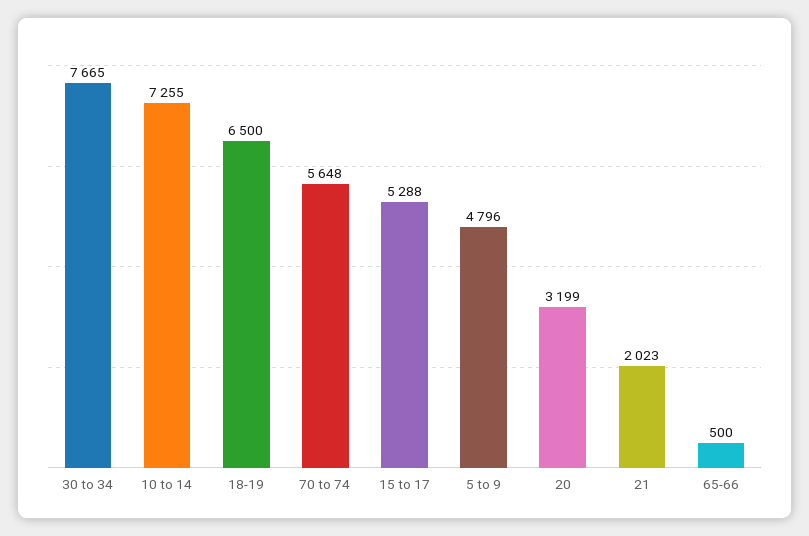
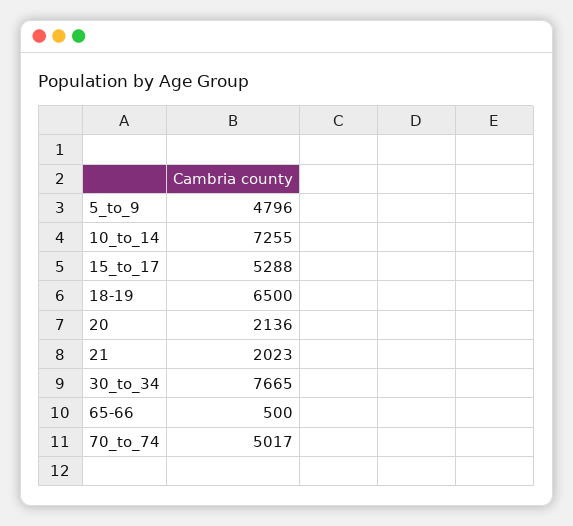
  {
    "30 to 34": 7665,
    "10 to 14": 7255,
    "18-19": 6500,
-   "70 to 74": 5648,
+   "70 to 74": 5017,
    "15 to 17": 5288,
    "5 to 9": 4796,
-   "20": 3199,
+   "20": 2136,
    "21": 2023,
    "65-66": 500
  }

